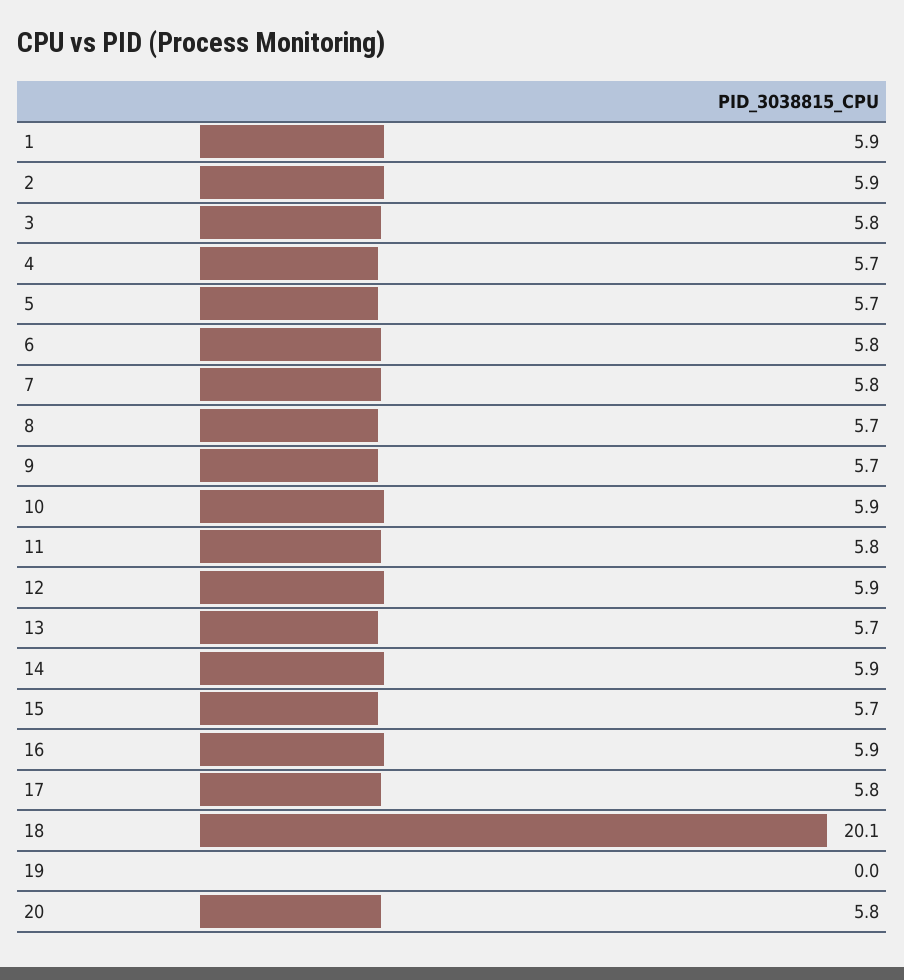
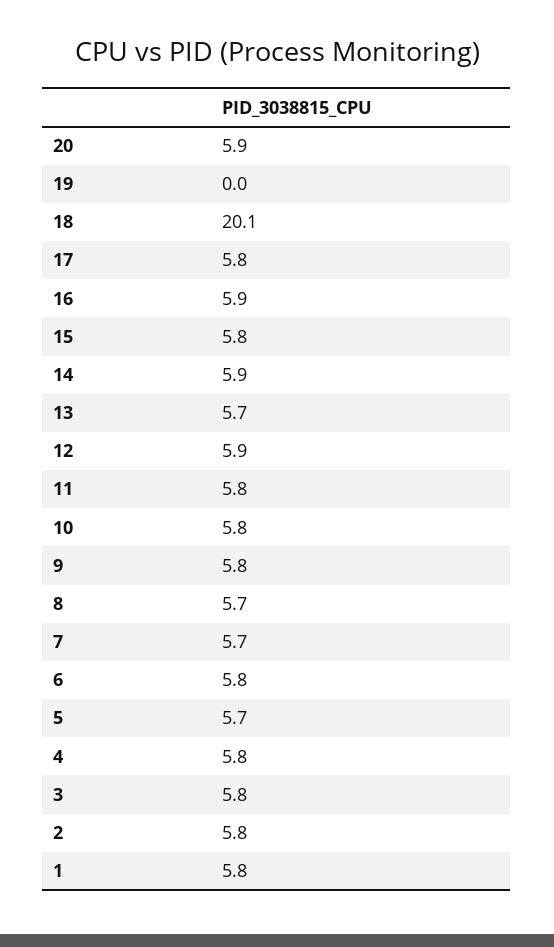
  {
-   "1": 5.9,
+   "1": 5.8,
-   "2": 5.9,
+   "2": 5.8,
    "3": 5.8,
-   "4": 5.7,
+   "4": 5.8,
    "5": 5.7,
    "6": 5.8,
-   "7": 5.8,
+   "7": 5.7,
    "8": 5.7,
-   "9": 5.7,
+   "9": 5.8,
-   "10": 5.9,
+   "10": 5.8,
    "11": 5.8,
    "12": 5.9,
    "13": 5.7,
    "14": 5.9,
-   "15": 5.7,
+   "15": 5.8,
    "16": 5.9,
    "17": 5.8,
    "18": 20.1,
    "19": 0,
-   "20": 5.8
+   "20": 5.9
  }

